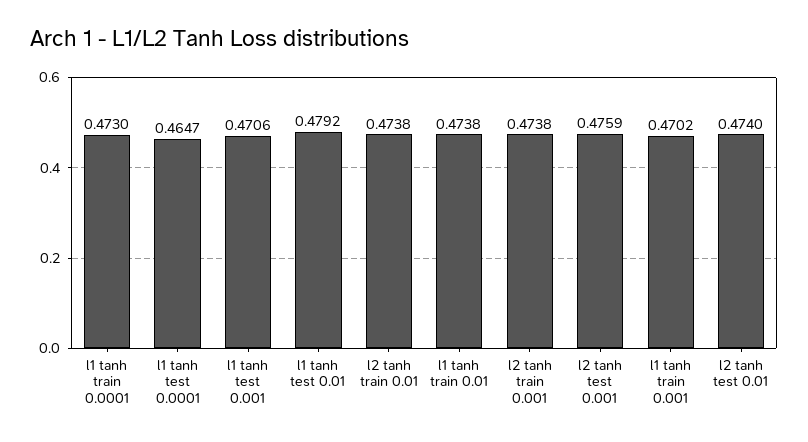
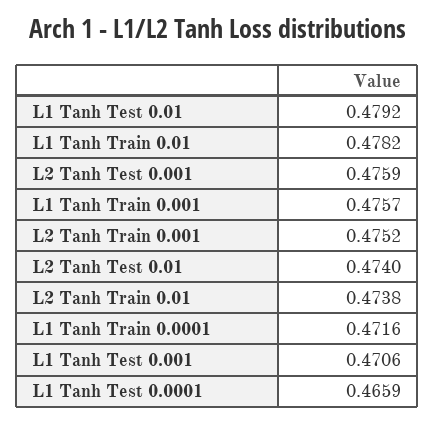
  {
-   "l1 tanh train 0.0001": 0.473,
+   "l1 tanh train 0.0001": 0.4716,
-   "l1 tanh test 0.0001": 0.4647,
+   "l1 tanh test 0.0001": 0.4659,
    "l1 tanh test 0.001": 0.4706,
    "l1 tanh test 0.01": 0.4792,
    "l2 tanh train 0.01": 0.4738,
-   "l1 tanh train 0.01": 0.4738,
+   "l1 tanh train 0.01": 0.4782,
-   "l2 tanh train 0.001": 0.4738,
+   "l2 tanh train 0.001": 0.4752,
    "l2 tanh test 0.001": 0.4759,
-   "l1 tanh train 0.001": 0.4702,
+   "l1 tanh train 0.001": 0.4757,
    "l2 tanh test 0.01": 0.474
  }

